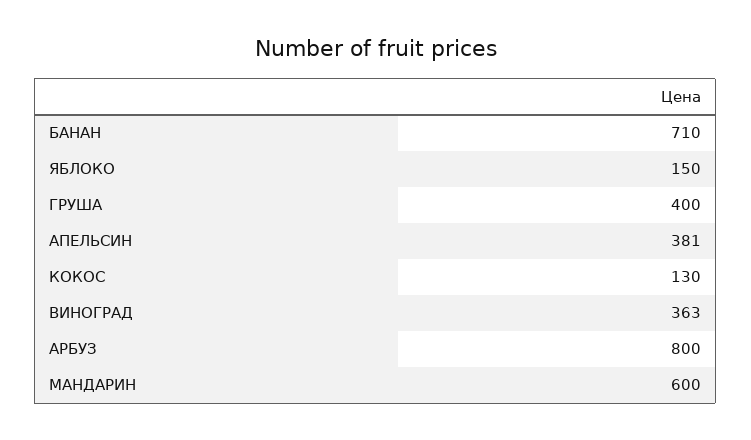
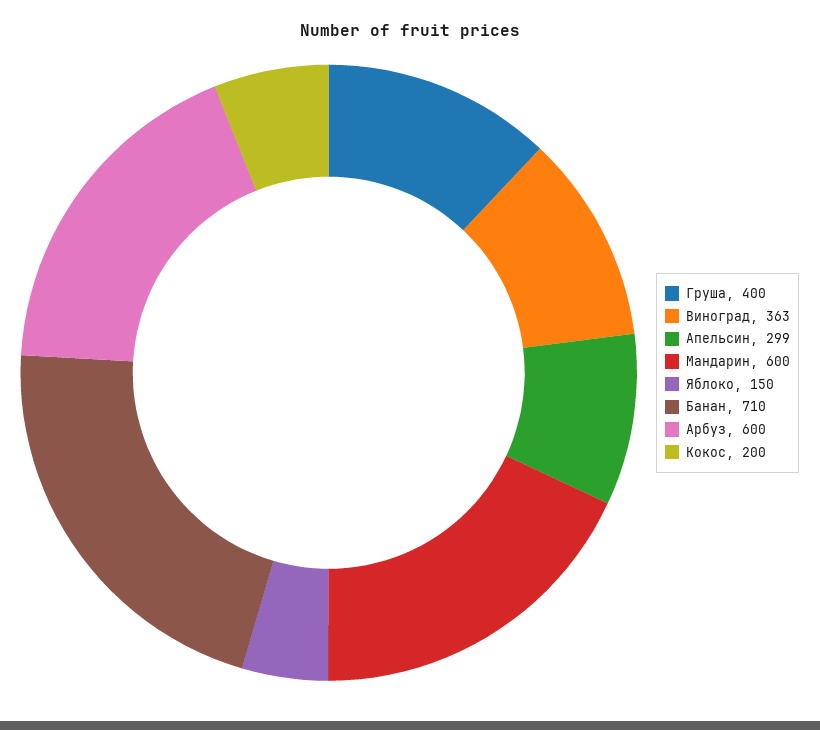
  {
    "БАНАН": 710,
    "ЯБЛОКО": 150,
    "ГРУША": 400,
-   "АПЕЛЬСИН": 381,
+   "АПЕЛЬСИН": 299,
-   "КОКОС": 130,
+   "КОКОС": 200,
    "ВИНОГРАД": 363,
-   "АРБУЗ": 800,
+   "АРБУЗ": 600,
    "МАНДАРИН": 600
  }

